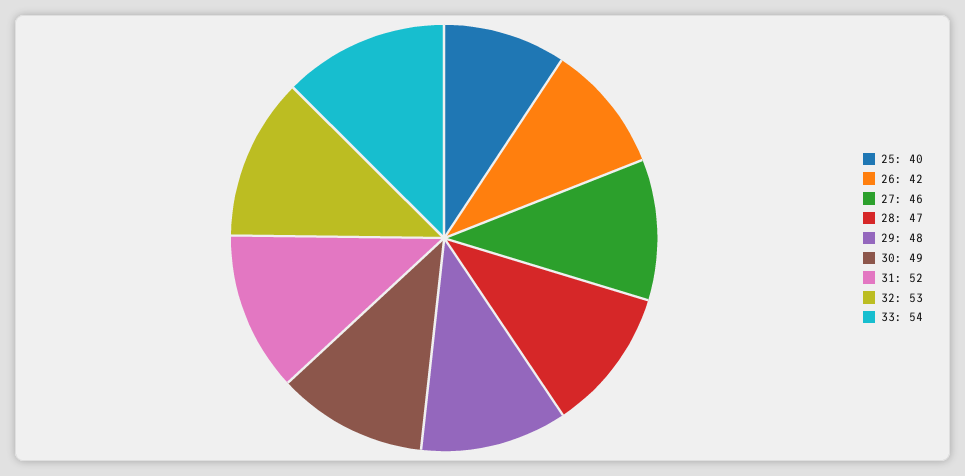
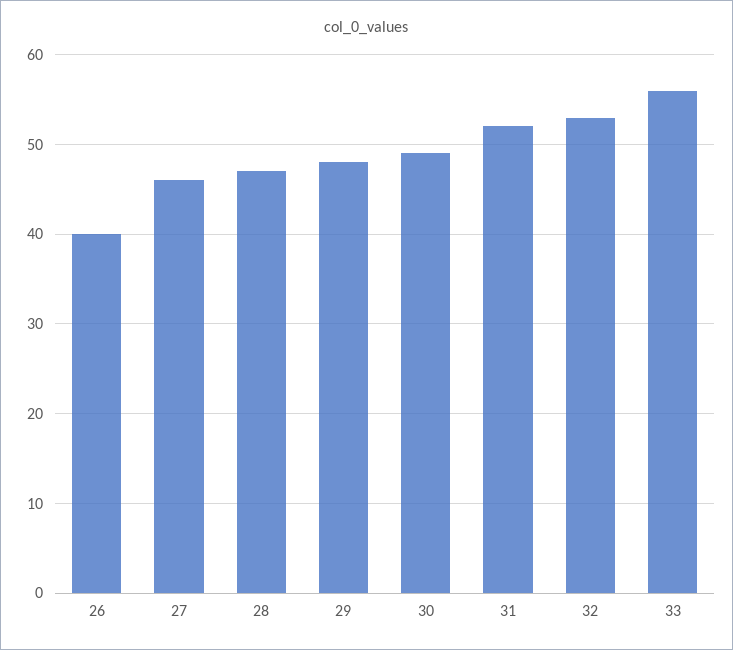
  {
-   "25": 40,
-   "26": 42,
+   "26": 40,
    "27": 46,
    "28": 47,
    "29": 48,
    "30": 49,
    "31": 52,
    "32": 53,
-   "33": 54
+   "33": 56
  }

